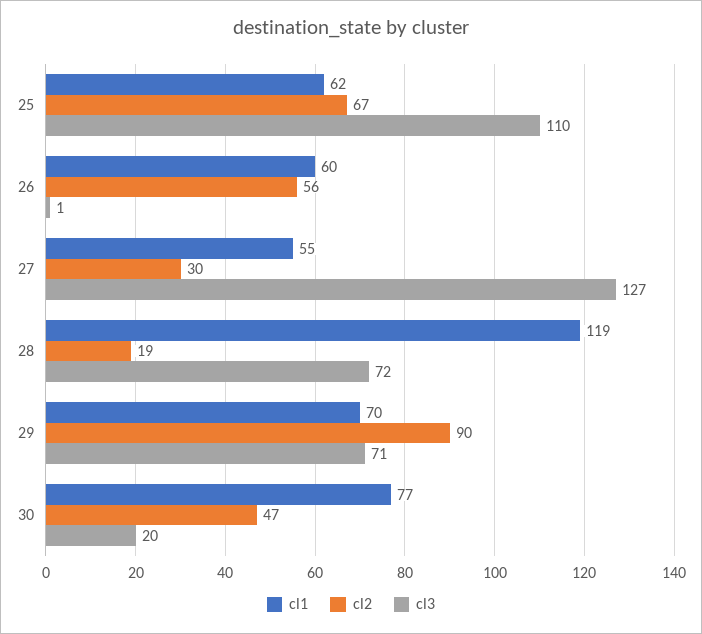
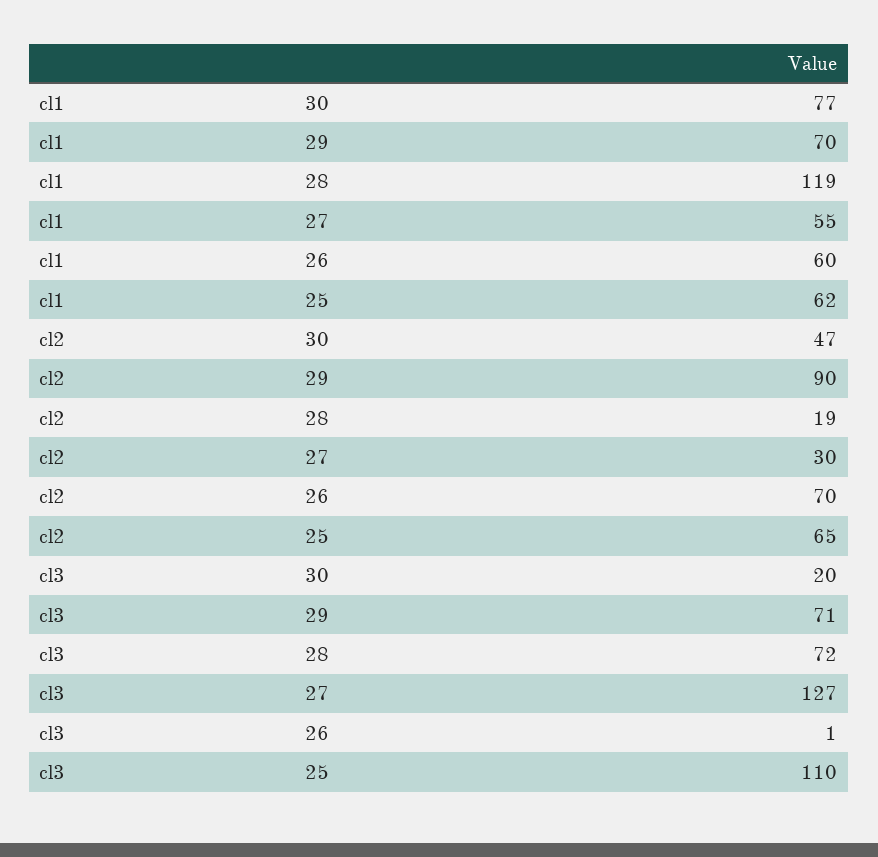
  {
    "cl1": {
      "25": 62,
      "26": 60,
      "27": 55,
      "28": 119,
      "29": 70,
      "30": 77
    },
    "cl2": {
-     "25": 67,
+     "25": 65,
-     "26": 56,
+     "26": 70,
      "27": 30,
      "28": 19,
      "29": 90,
      "30": 47
    },
    "cl3": {
      "25": 110,
      "26": 1,
      "27": 127,
      "28": 72,
      "29": 71,
      "30": 20
    }
  }

